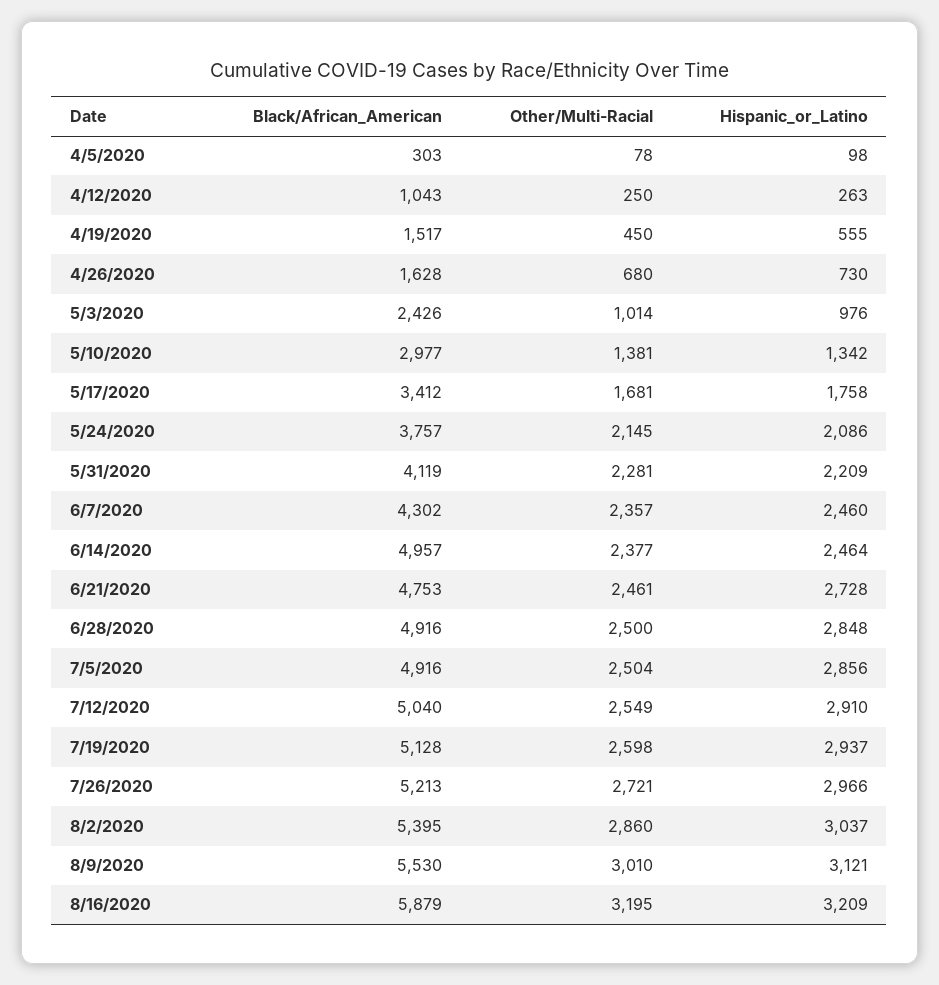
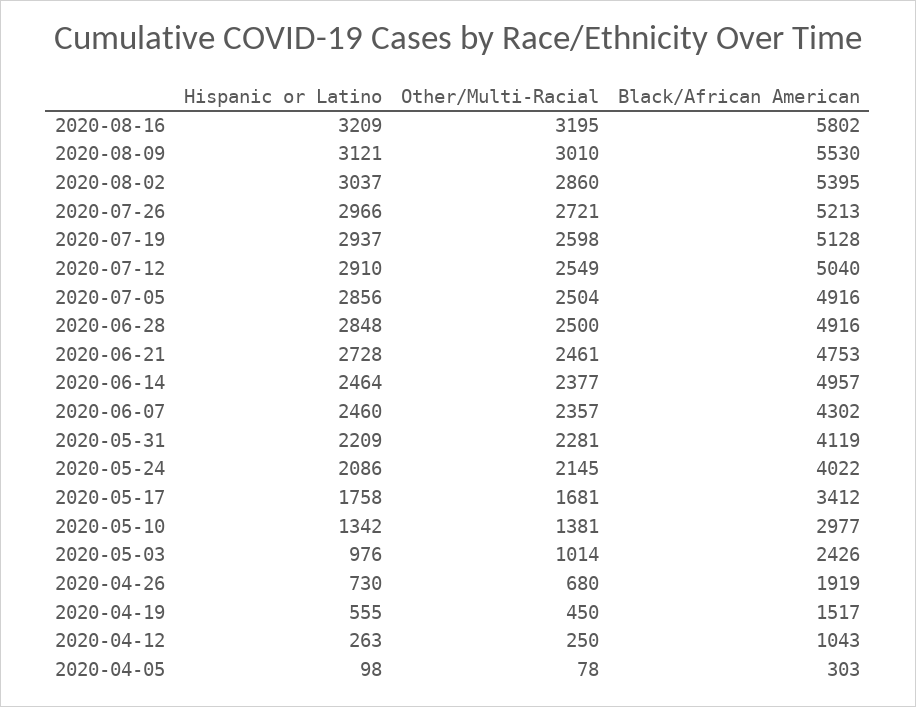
  {
    "Black/African_American": {
      "4/5/2020": 303,
      "4/12/2020": 1043,
      "4/19/2020": 1517,
-     "4/26/2020": 1628,
+     "4/26/2020": 1919,
      "5/3/2020": 2426,
      "5/10/2020": 2977,
      "5/17/2020": 3412,
-     "5/24/2020": 3757,
+     "5/24/2020": 4022,
      "5/31/2020": 4119,
      "6/7/2020": 4302,
      "6/14/2020": 4957,
      "6/21/2020": 4753,
      "6/28/2020": 4916,
      "7/5/2020": 4916,
      "7/12/2020": 5040,
      "7/19/2020": 5128,
      "7/26/2020": 5213,
      "8/2/2020": 5395,
      "8/9/2020": 5530,
-     "8/16/2020": 5879
+     "8/16/2020": 5802
    },
    "Other/Multi-Racial": {
      "4/5/2020": 78,
      "4/12/2020": 250,
      "4/19/2020": 450,
      "4/26/2020": 680,
      "5/3/2020": 1014,
      "5/10/2020": 1381,
      "5/17/2020": 1681,
      "5/24/2020": 2145,
      "5/31/2020": 2281,
      "6/7/2020": 2357,
      "6/14/2020": 2377,
      "6/21/2020": 2461,
      "6/28/2020": 2500,
      "7/5/2020": 2504,
      "7/12/2020": 2549,
      "7/19/2020": 2598,
      "7/26/2020": 2721,
      "8/2/2020": 2860,
      "8/9/2020": 3010,
      "8/16/2020": 3195
    },
    "Hispanic_or_Latino": {
      "4/5/2020": 98,
      "4/12/2020": 263,
      "4/19/2020": 555,
      "4/26/2020": 730,
      "5/3/2020": 976,
      "5/10/2020": 1342,
      "5/17/2020": 1758,
      "5/24/2020": 2086,
      "5/31/2020": 2209,
      "6/7/2020": 2460,
      "6/14/2020": 2464,
      "6/21/2020": 2728,
      "6/28/2020": 2848,
      "7/5/2020": 2856,
      "7/12/2020": 2910,
      "7/19/2020": 2937,
      "7/26/2020": 2966,
      "8/2/2020": 3037,
      "8/9/2020": 3121,
      "8/16/2020": 3209
    }
  }

